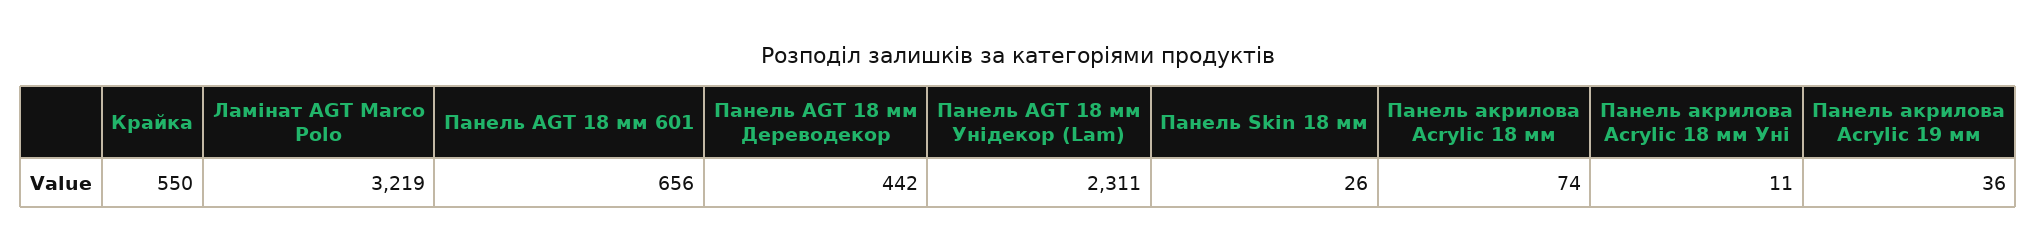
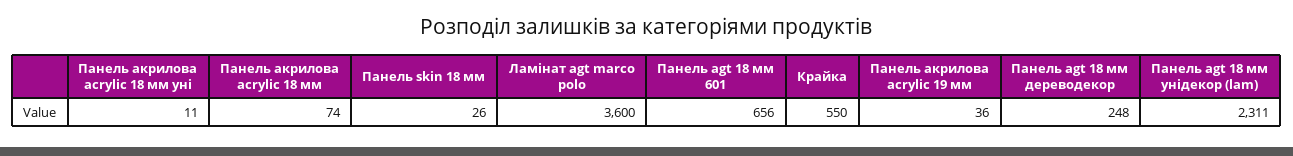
  {
    "Крайка": 550,
-   "Ламінат AGT Marco Polo": 3219,
+   "Ламінат AGT Marco Polo": 3600,
    "Панель AGT 18 мм 601": 656,
-   "Панель AGT 18 мм Дереводекор": 442,
+   "Панель AGT 18 мм Дереводекор": 248,
    "Панель AGT 18 мм Унідекор (Lam)": 2311,
    "Панель Skin 18 мм": 26,
    "Панель акрилова Acrylic 18 мм": 74,
    "Панель акрилова Acrylic 18 мм Уні": 11,
    "Панель акрилова Acrylic 19 мм": 36
  }

